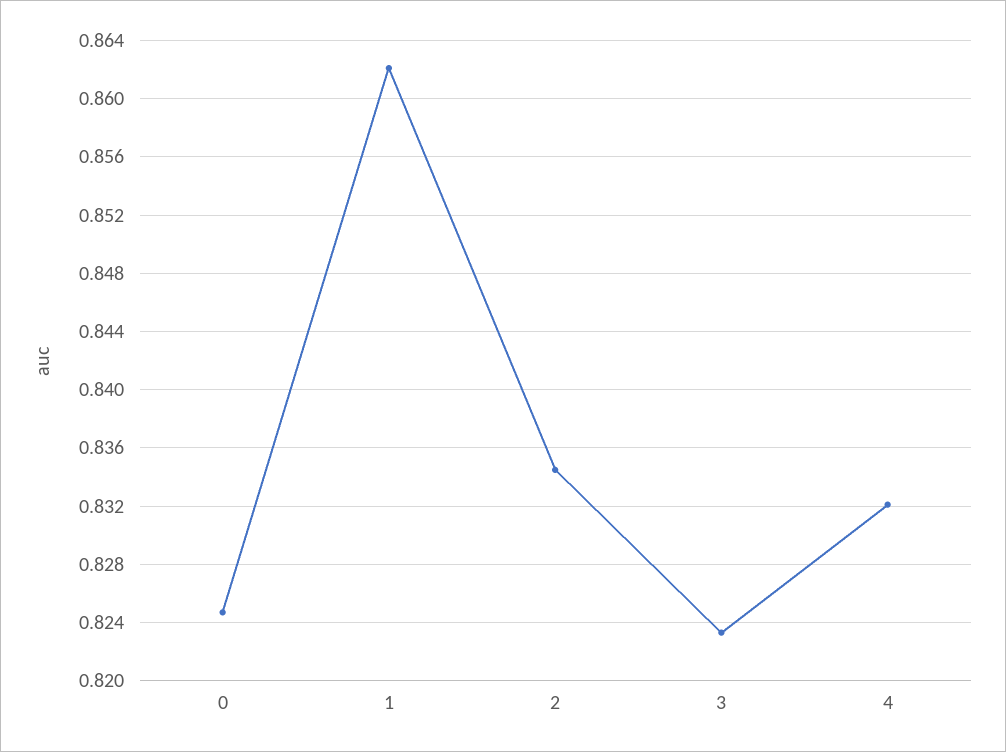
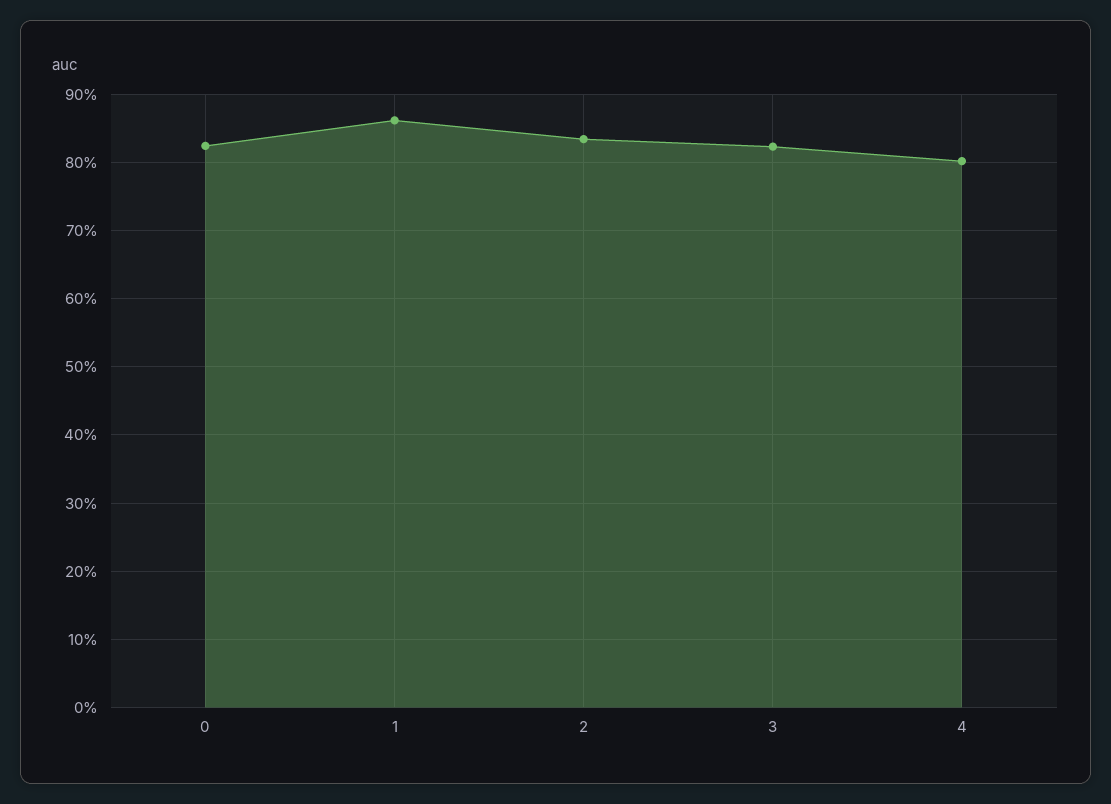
  {
    "0": 0.8245,
    "1": 0.862,
    "2": 0.8345,
    "3": 0.8235,
-   "4": 0.832
+   "4": 0.8
  }

